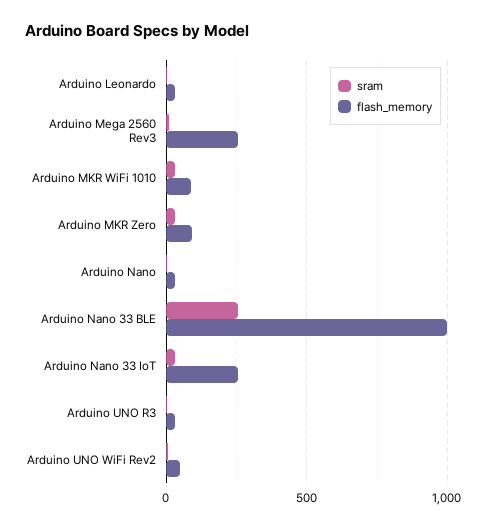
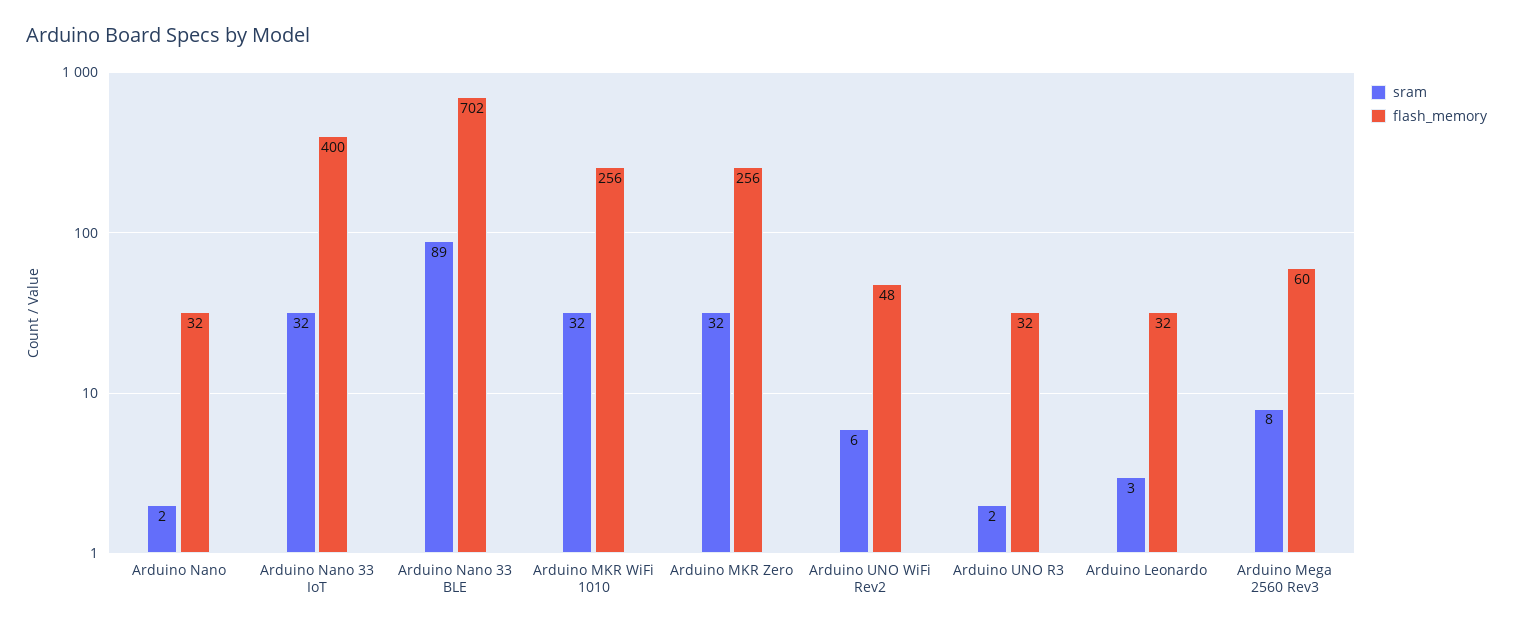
  {
    "sram": {
      "Arduino Leonardo": 3,
      "Arduino Mega 2560 Rev3": 8,
      "Arduino MKR WiFi 1010": 32,
      "Arduino MKR Zero": 32,
      "Arduino Nano": 2,
-     "Arduino Nano 33 BLE": 250,
+     "Arduino Nano 33 BLE": 89,
      "Arduino Nano 33 IoT": 32,
      "Arduino UNO R3": 2,
      "Arduino UNO WiFi Rev2": 6
    },
    "flash_memory": {
      "Arduino Leonardo": 32,
-     "Arduino Mega 2560 Rev3": 250,
+     "Arduino Mega 2560 Rev3": 60,
-     "Arduino MKR WiFi 1010": 100,
+     "Arduino MKR WiFi 1010": 256,
-     "Arduino MKR Zero": 100,
+     "Arduino MKR Zero": 256,
      "Arduino Nano": 32,
-     "Arduino Nano 33 BLE": 1000,
+     "Arduino Nano 33 BLE": 702,
-     "Arduino Nano 33 IoT": 250,
+     "Arduino Nano 33 IoT": 400,
      "Arduino UNO R3": 32,
      "Arduino UNO WiFi Rev2": 48
    }
  }

